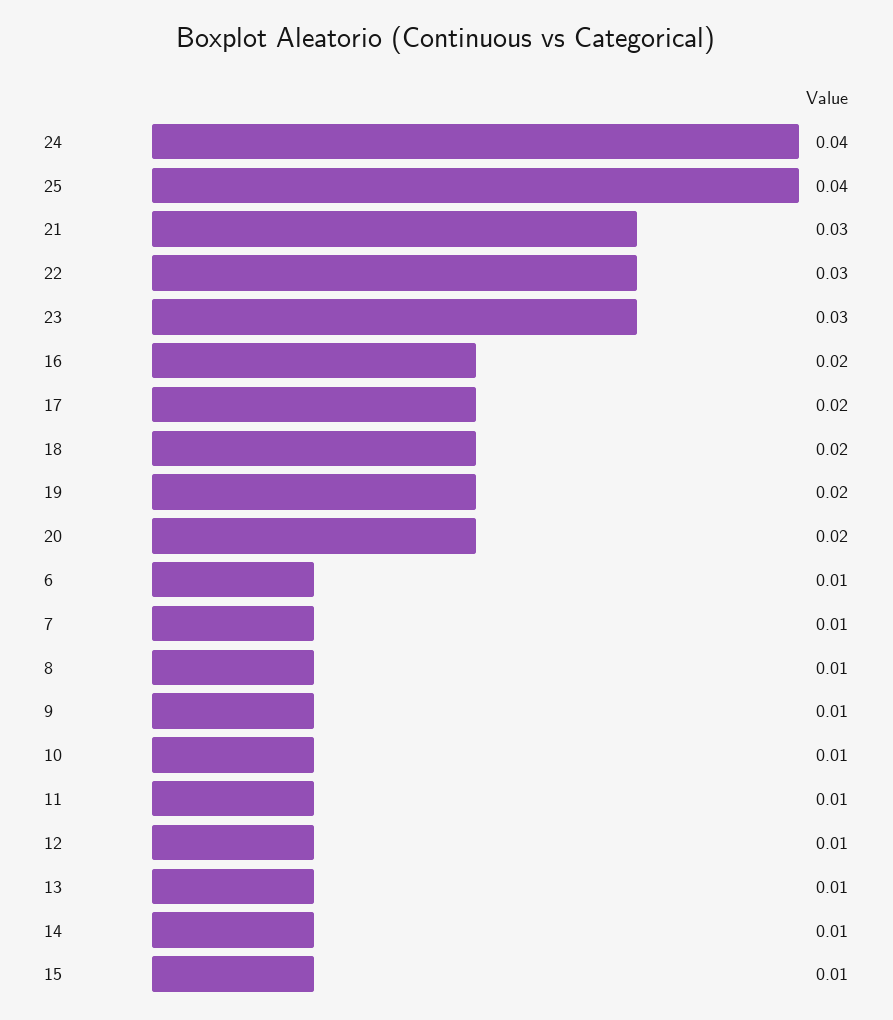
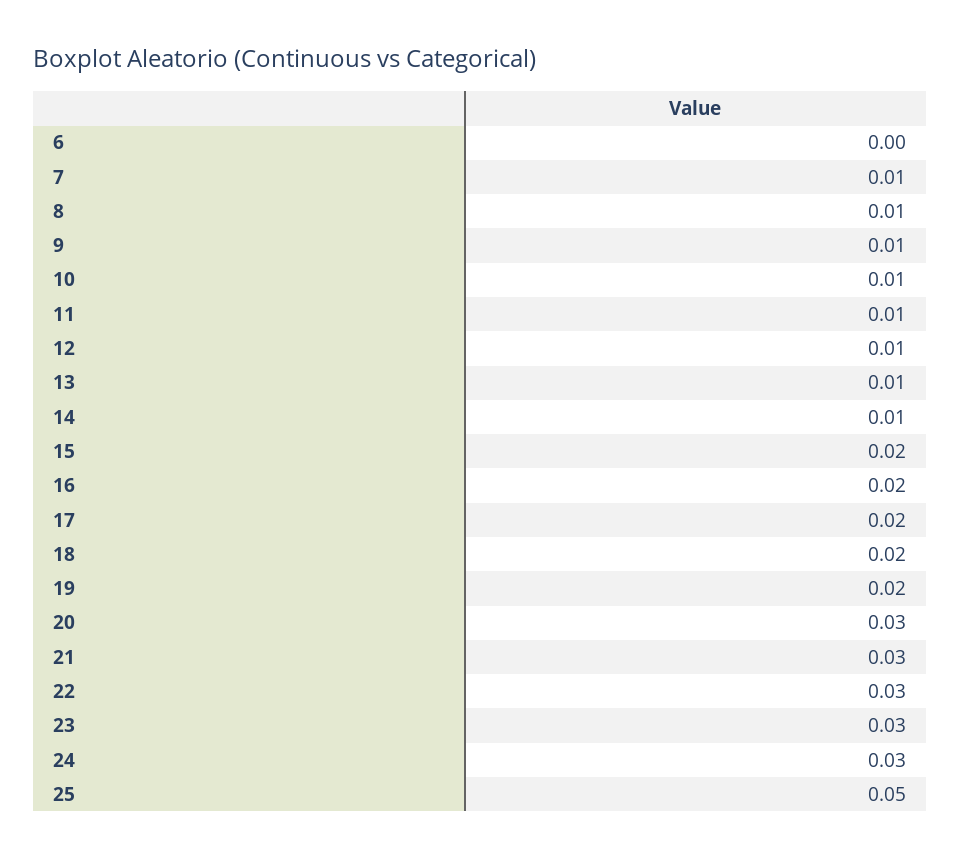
  {
-   "24": 0.04,
+   "24": 0.03,
-   "25": 0.04,
+   "25": 0.05,
    "21": 0.03,
    "22": 0.03,
    "23": 0.03,
    "16": 0.02,
    "17": 0.02,
    "18": 0.02,
    "19": 0.02,
-   "20": 0.02,
+   "20": 0.03,
-   "6": 0.01,
+   "6": 0,
    "7": 0.01,
    "8": 0.01,
    "9": 0.01,
    "10": 0.01,
    "11": 0.01,
    "12": 0.01,
    "13": 0.01,
    "14": 0.01,
-   "15": 0.01
+   "15": 0.02
  }

